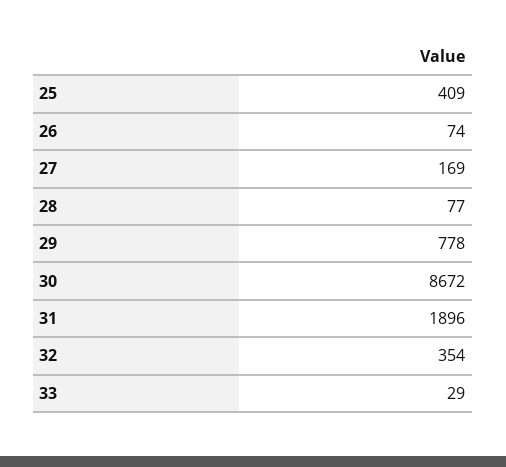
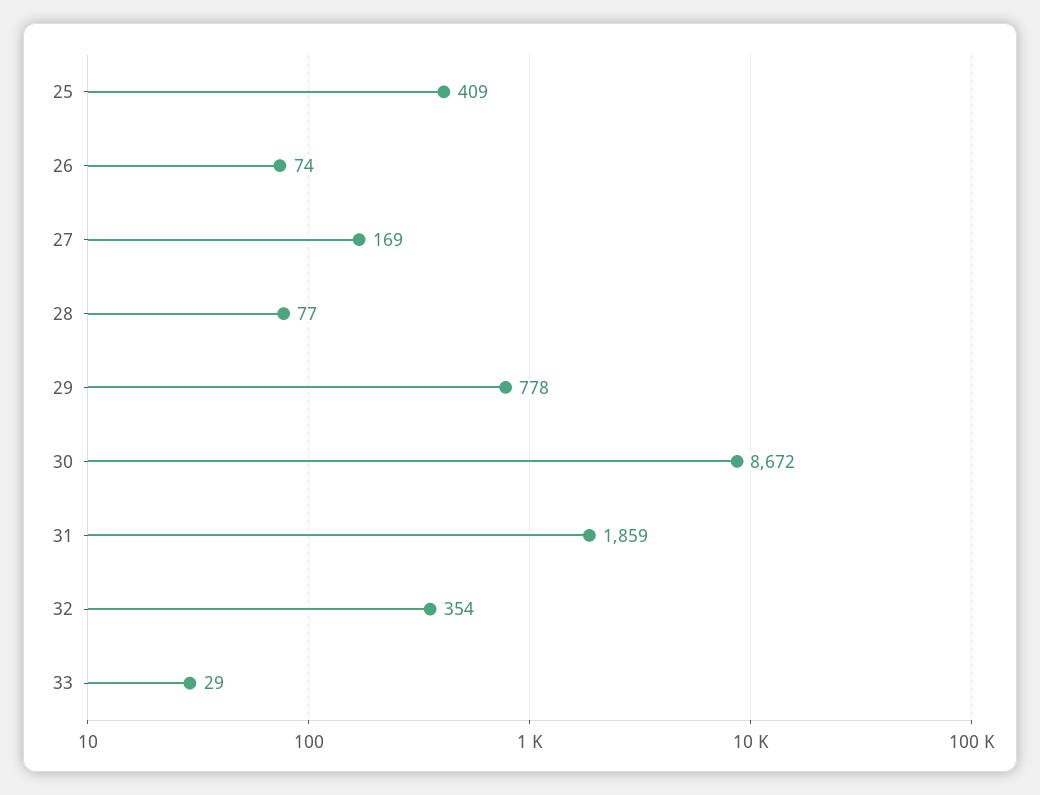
  {
    "25": 409,
    "26": 74,
    "27": 169,
    "28": 77,
    "29": 778,
    "30": 8672,
-   "31": 1896,
+   "31": 1859,
    "32": 354,
    "33": 29
  }

